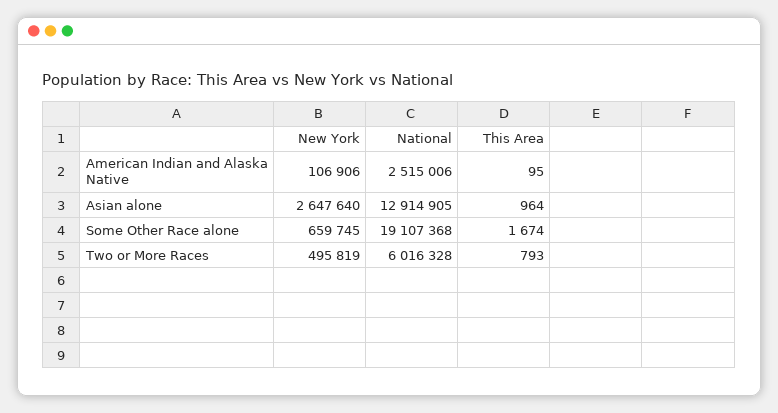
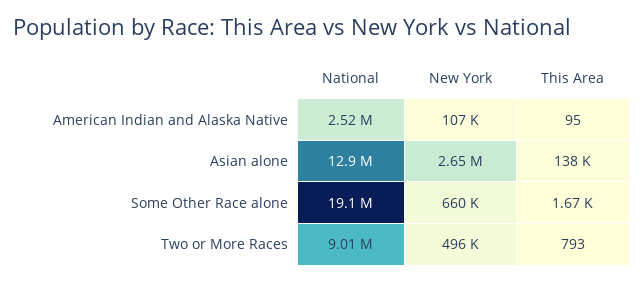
  {
    "New York": {
      "American Indian and Alaska Native": 106906,
      "Asian alone": 2647640,
      "Some Other Race alone": 659745,
      "Two or More Races": 495819
    },
    "National": {
      "American Indian and Alaska Native": 2515006,
      "Asian alone": 12914905,
      "Some Other Race alone": 19107368,
-     "Two or More Races": 6016328
+     "Two or More Races": 9010000
    },
    "This Area": {
      "American Indian and Alaska Native": 95,
-     "Asian alone": 964,
+     "Asian alone": 138000,
      "Some Other Race alone": 1674,
      "Two or More Races": 793
    }
  }

